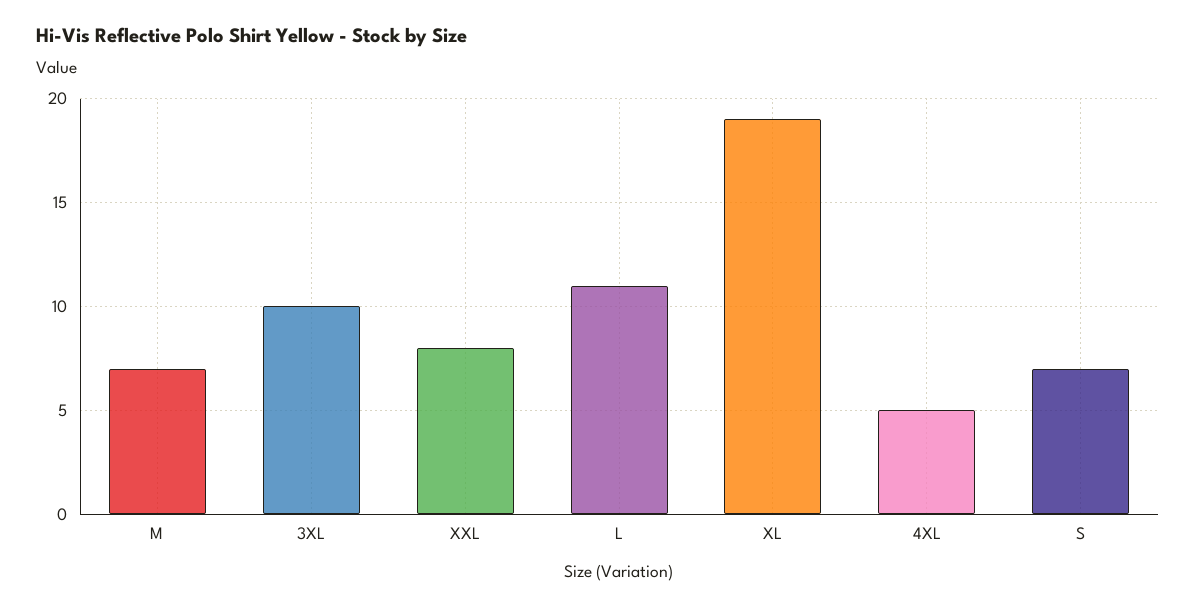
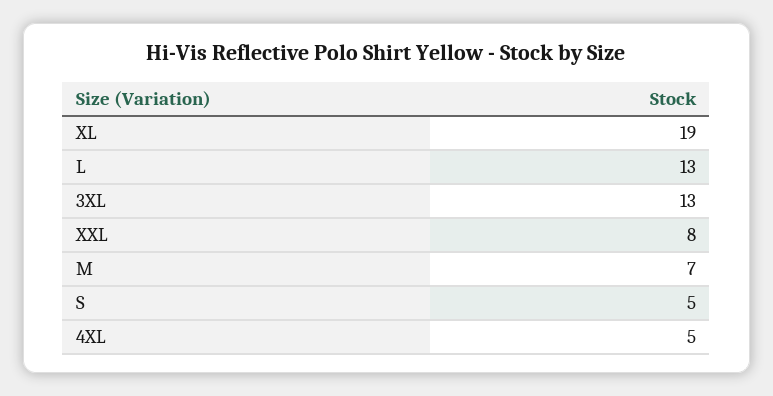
  {
    "M": 7,
-   "3XL": 10,
+   "3XL": 13,
    "XXL": 8,
-   "L": 11,
+   "L": 13,
    "XL": 19,
    "4XL": 5,
-   "S": 7
+   "S": 5
  }

